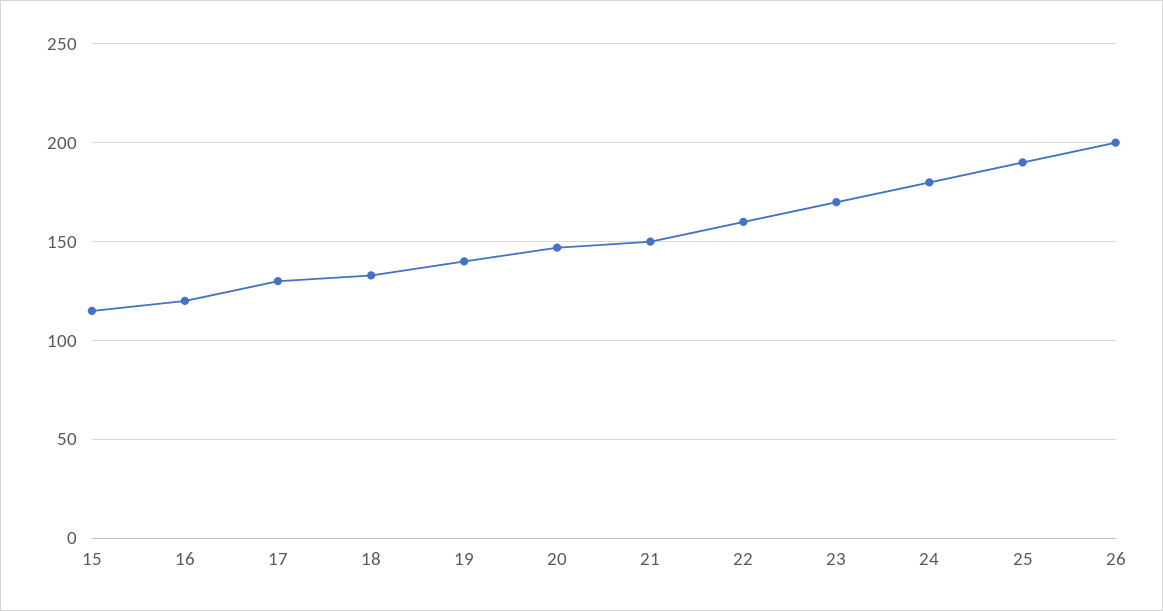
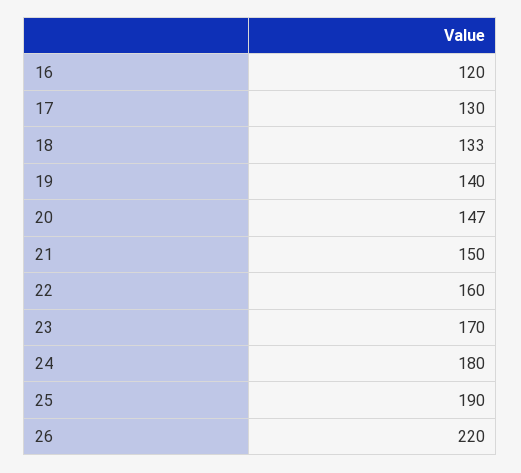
  {
-   "15": 115,
    "16": 120,
    "17": 130,
    "18": 133,
    "19": 140,
    "20": 147,
    "21": 150,
    "22": 160,
    "23": 170,
    "24": 180,
    "25": 190,
-   "26": 200
+   "26": 220
  }

